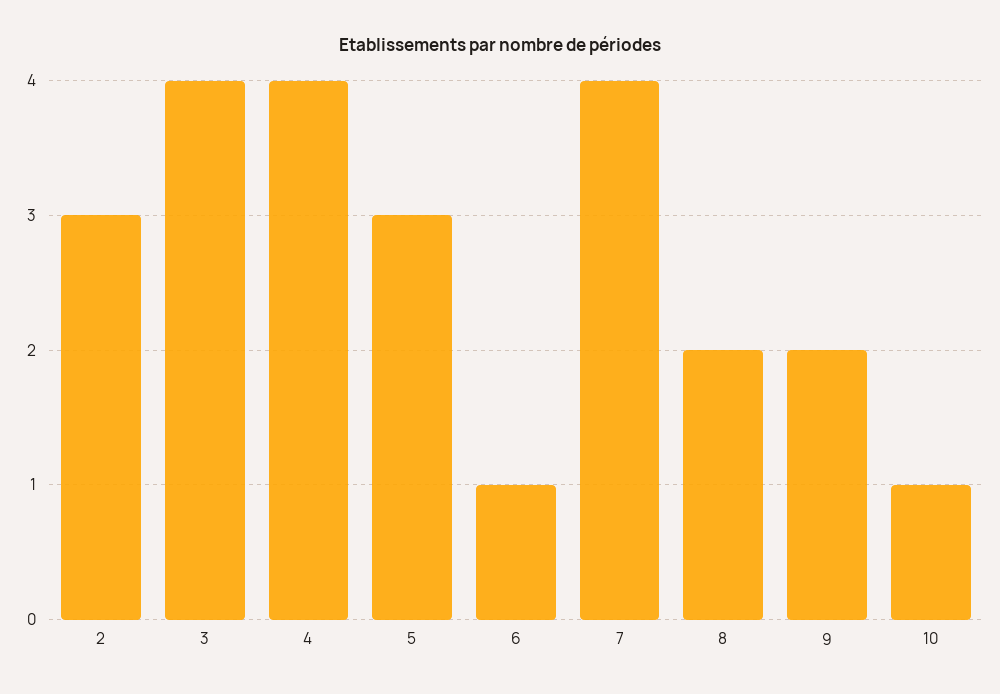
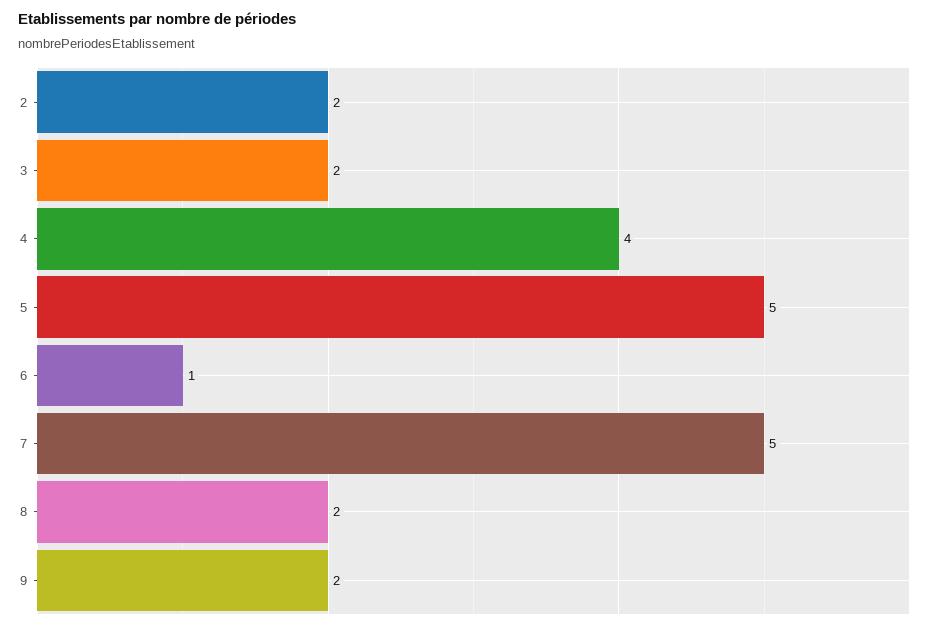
  {
-   "2": 3,
+   "2": 2,
-   "3": 4,
+   "3": 2,
    "4": 4,
-   "5": 3,
+   "5": 5,
    "6": 1,
-   "7": 4,
+   "7": 5,
    "8": 2,
-   "9": 2,
+   "9": 2
-   "10": 1
  }

